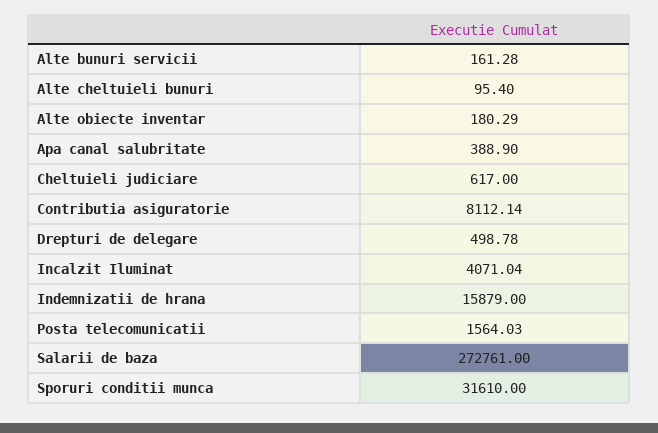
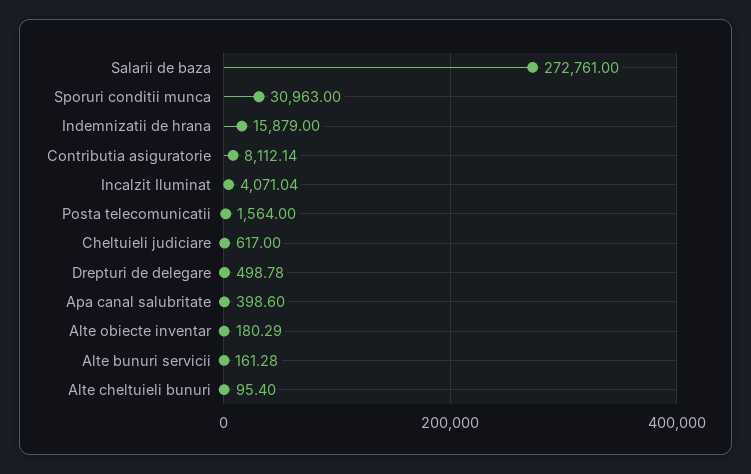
  {
    "Alte bunuri servicii": 161.28,
    "Alte cheltuieli bunuri": 95.4,
    "Alte obiecte inventar": 180.29,
-   "Apa canal salubritate": 388.9,
+   "Apa canal salubritate": 398.6,
    "Cheltuieli judiciare": 617,
    "Contributia asiguratorie": 8112.14,
    "Drepturi de delegare": 498.78,
    "Incalzit Iluminat": 4071.04,
    "Indemnizatii de hrana": 15879,
-   "Posta telecomunicatii": 1564.03,
+   "Posta telecomunicatii": 1564,
    "Salarii de baza": 272761,
-   "Sporuri conditii munca": 31610
+   "Sporuri conditii munca": 30963
  }

